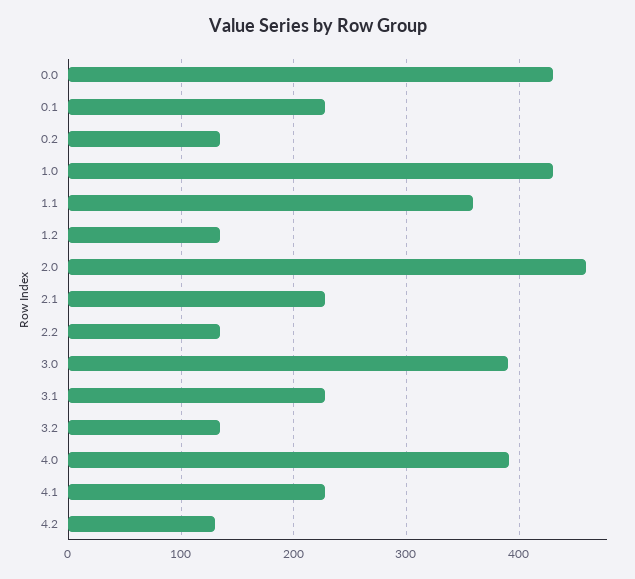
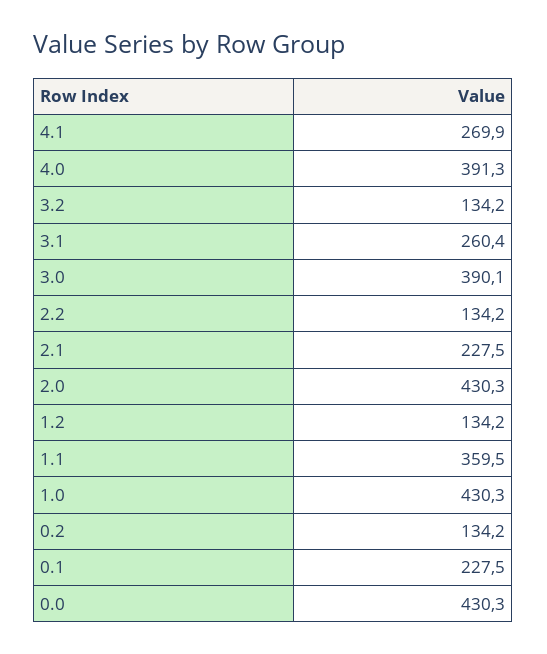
  {
    "0.0": 430.3,
    "0.1": 227.5,
    "0.2": 134.2,
    "1.0": 430.3,
    "1.1": 359.5,
    "1.2": 134.2,
-   "2.0": 460,
+   "2.0": 430.3,
    "2.1": 227.5,
    "2.2": 134.2,
    "3.0": 390.1,
-   "3.1": 230,
+   "3.1": 260.4,
    "3.2": 134.2,
    "4.0": 391.3,
-   "4.1": 230,
+   "4.1": 269.9
-   "4.2": 130
  }

